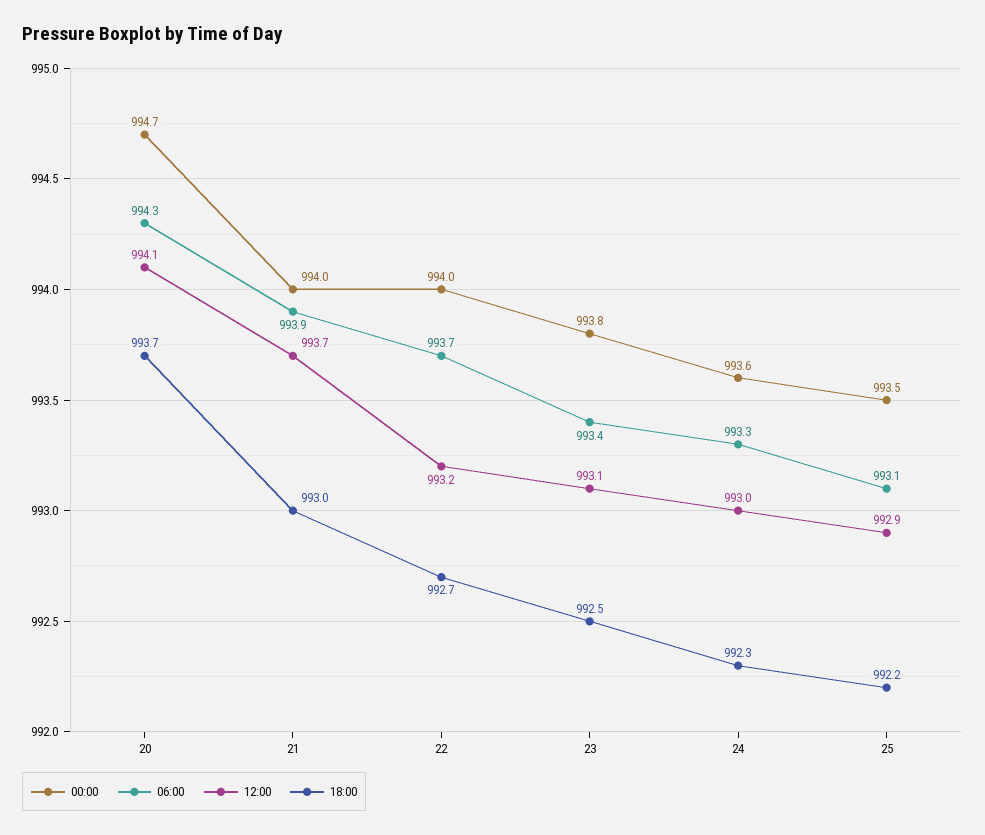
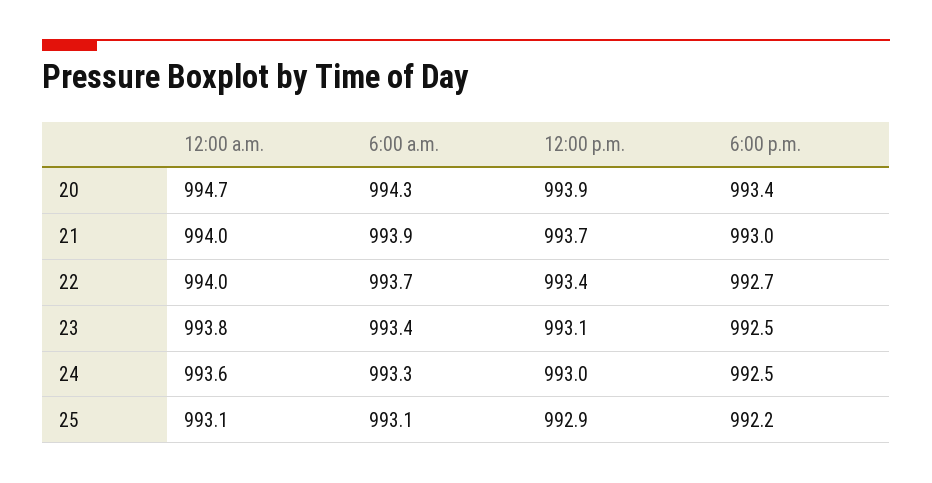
  {
    "00:00": {
      "20": 994.7,
      "21": 994,
      "22": 994,
      "23": 993.8,
      "24": 993.6,
-     "25": 993.5
+     "25": 993.1
    },
    "06:00": {
      "20": 994.3,
      "21": 993.9,
      "22": 993.7,
      "23": 993.4,
      "24": 993.3,
      "25": 993.1
    },
    "12:00": {
-     "20": 994.1,
+     "20": 993.9,
      "21": 993.7,
-     "22": 993.2,
+     "22": 993.4,
      "23": 993.1,
      "24": 993,
      "25": 992.9
    },
    "18:00": {
-     "20": 993.7,
+     "20": 993.4,
      "21": 993,
      "22": 992.7,
      "23": 992.5,
-     "24": 992.3,
+     "24": 992.5,
      "25": 992.2
    }
  }

